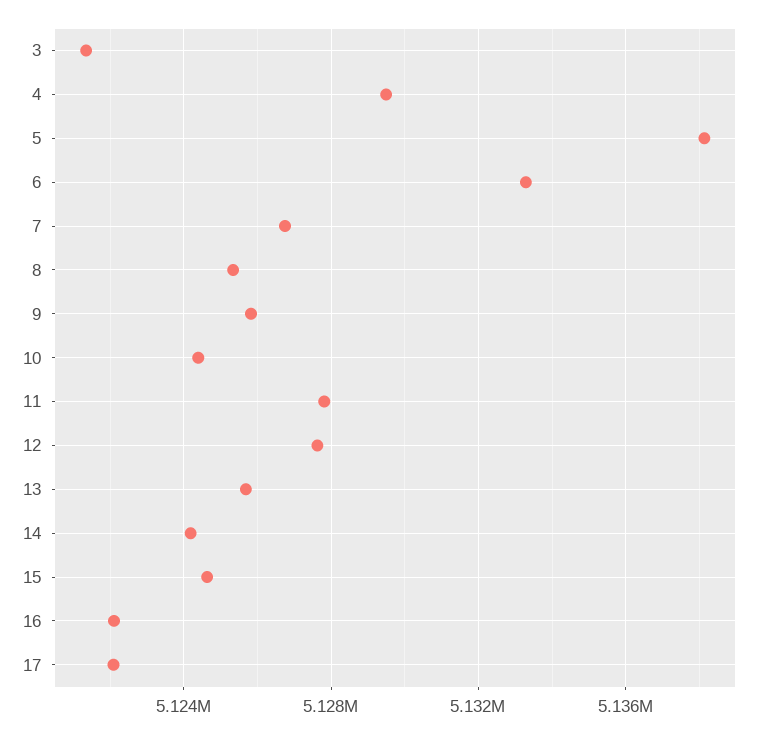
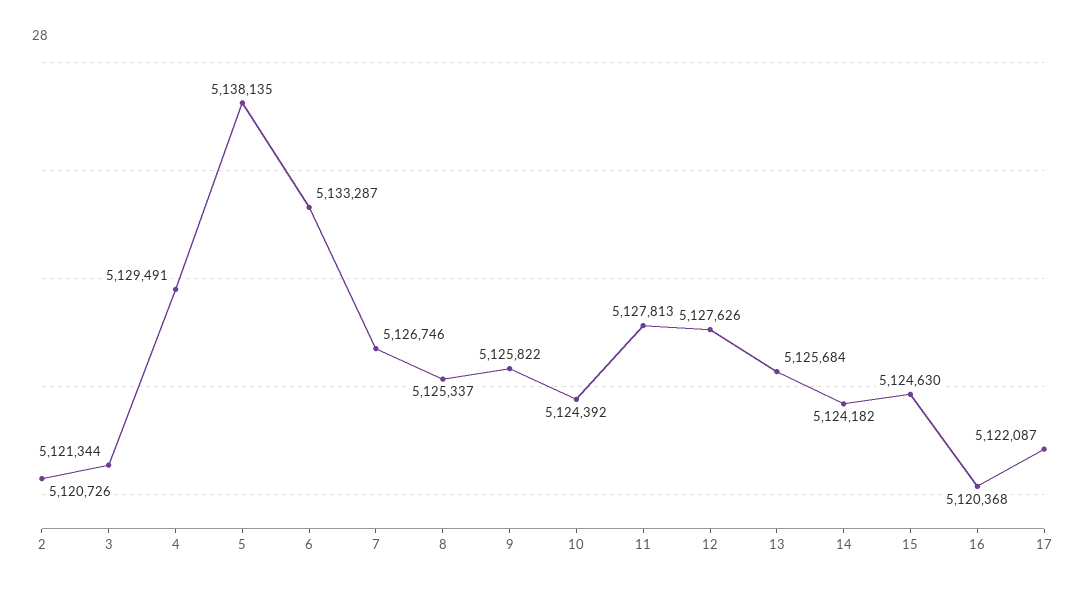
  {
    "3": 5121344,
    "4": 5129491,
    "5": 5138135,
    "6": 5133287,
    "7": 5126746,
    "8": 5125337,
    "9": 5125822,
    "10": 5124392,
    "11": 5127813,
    "12": 5127626,
    "13": 5125684,
    "14": 5124182,
    "15": 5124630,
-   "16": 5122000,
+   "16": 5120368,
-   "17": 5122087
+   "17": 5122087,
+   "2": 5120726
  }

